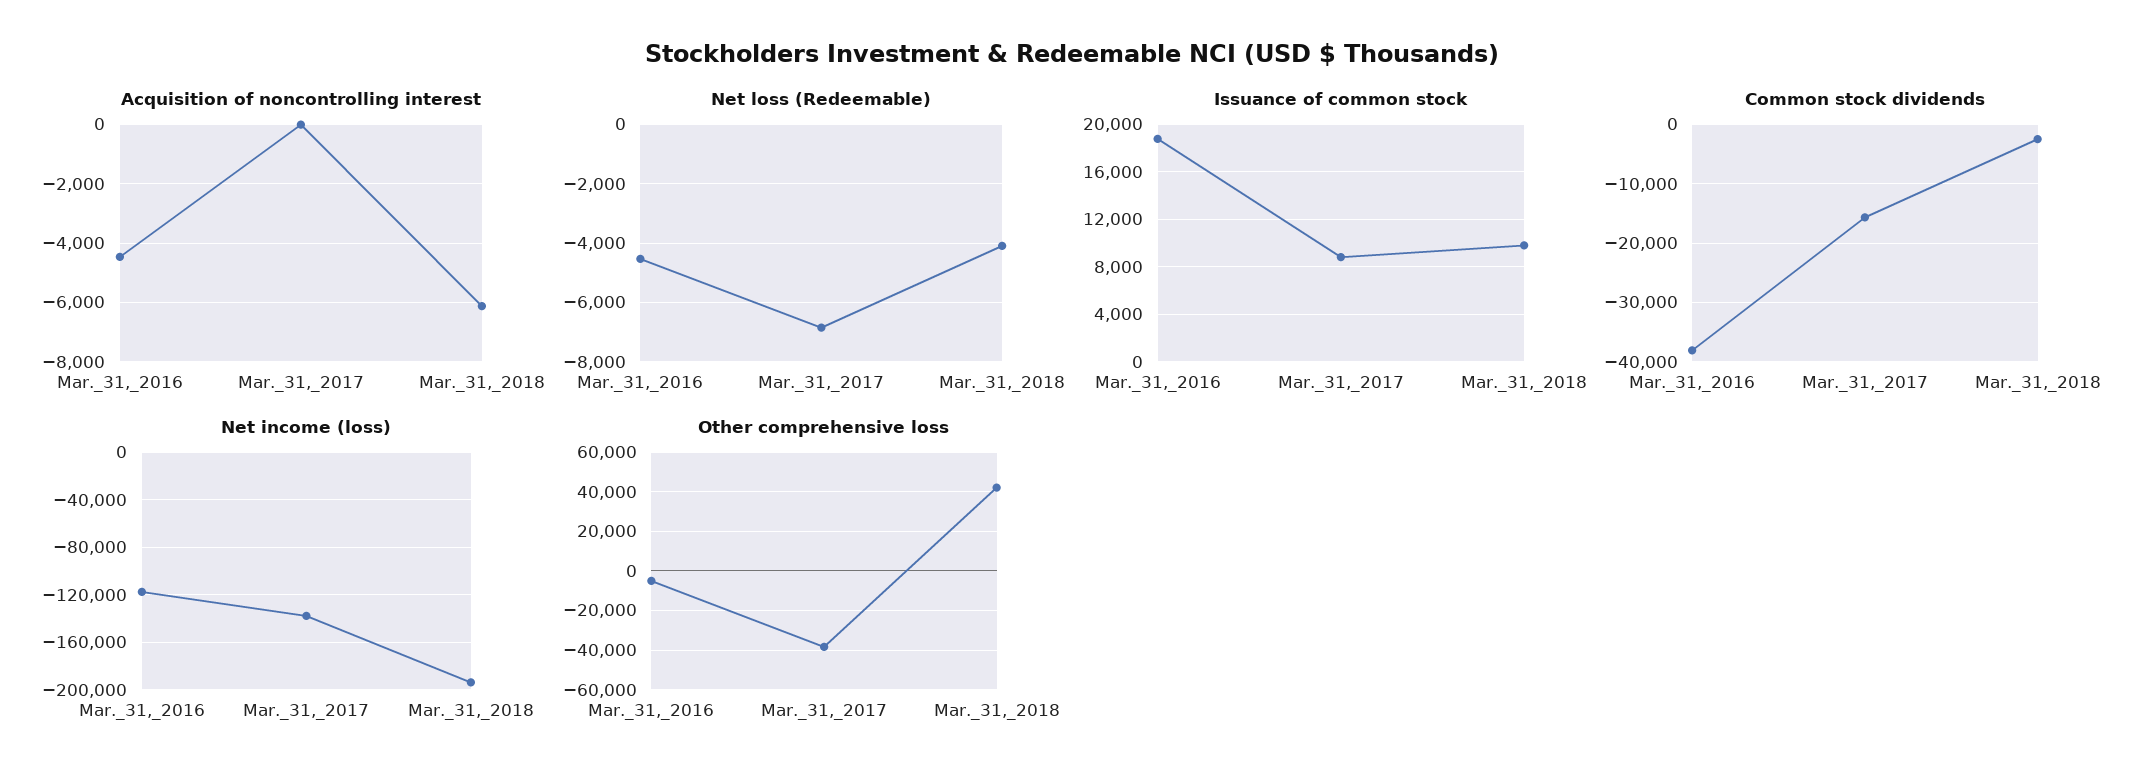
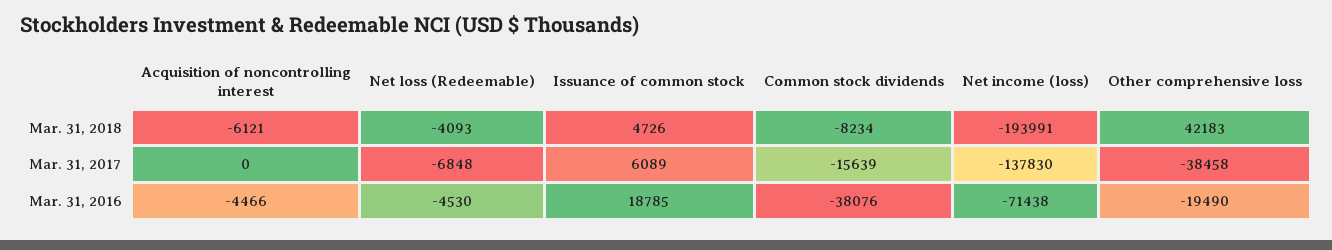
  {
    "Acquisition of noncontrolling interest": {
      "Mar._31,_2016": -4466,
      "Mar._31,_2017": 0,
      "Mar._31,_2018": -6121
    },
    "Net loss (Redeemable)": {
      "Mar._31,_2016": -4530,
      "Mar._31,_2017": -6848,
      "Mar._31,_2018": -4093
    },
    "Issuance of common stock": {
      "Mar._31,_2016": 18785,
-     "Mar._31,_2017": 9000,
+     "Mar._31,_2017": 6089,
-     "Mar._31,_2018": 10000
+     "Mar._31,_2018": 4726
    },
    "Common stock dividends": {
      "Mar._31,_2016": -38076,
      "Mar._31,_2017": -15639,
-     "Mar._31,_2018": -2000
+     "Mar._31,_2018": -8234
    },
    "Net income (loss)": {
-     "Mar._31,_2016": -120000,
+     "Mar._31,_2016": -71438,
      "Mar._31,_2017": -137830,
      "Mar._31,_2018": -193991
    },
    "Other comprehensive loss": {
-     "Mar._31,_2016": -5000,
+     "Mar._31,_2016": -19490,
      "Mar._31,_2017": -38458,
      "Mar._31,_2018": 42183
    }
  }

